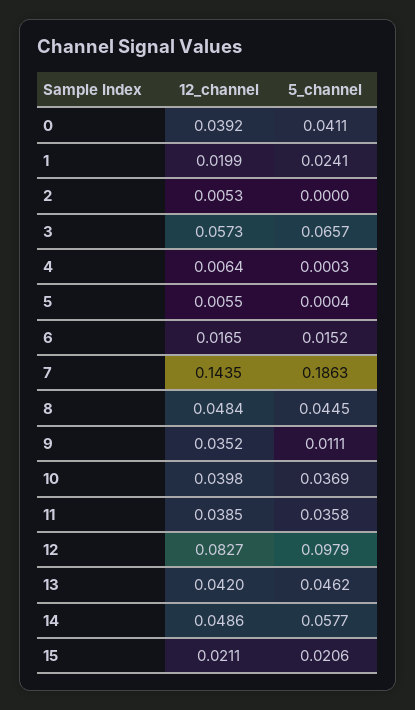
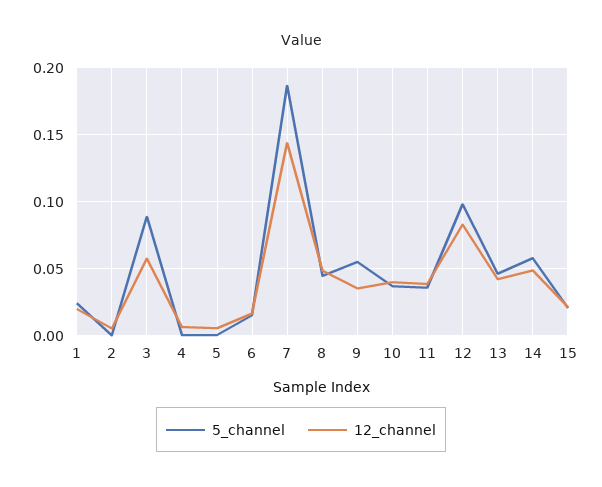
  {
    "12_channel": {
-     "0": 0.0392,
      "1": 0.0199,
      "2": 0.0053,
      "3": 0.0573,
      "4": 0.0064,
      "5": 0.0055,
      "6": 0.0165,
      "7": 0.1435,
      "8": 0.0484,
      "9": 0.0352,
      "10": 0.0398,
      "11": 0.0385,
      "12": 0.0827,
      "13": 0.042,
      "14": 0.0486,
      "15": 0.0211
    },
    "5_channel": {
-     "0": 0.0411,
      "1": 0.0241,
      "2": 0,
-     "3": 0.0657,
+     "3": 0.09,
      "4": 0.0003,
      "5": 0.0004,
      "6": 0.0152,
      "7": 0.1863,
      "8": 0.0445,
-     "9": 0.0111,
+     "9": 0.055,
      "10": 0.0369,
      "11": 0.0358,
      "12": 0.0979,
      "13": 0.0462,
      "14": 0.0577,
      "15": 0.0206
    }
  }

